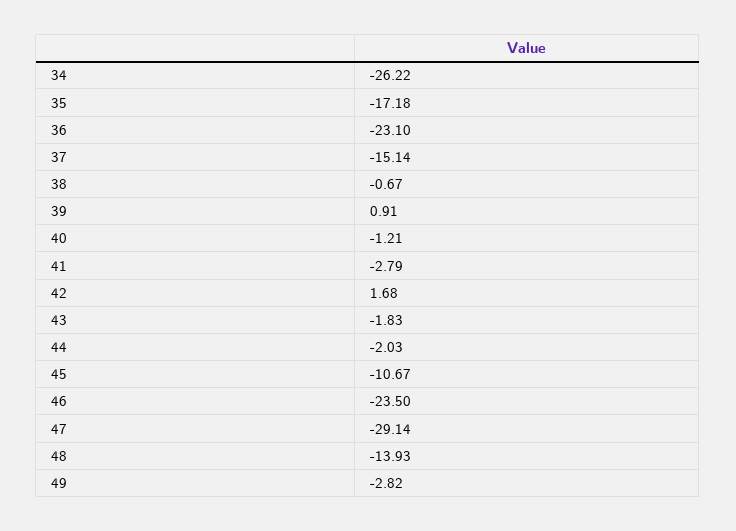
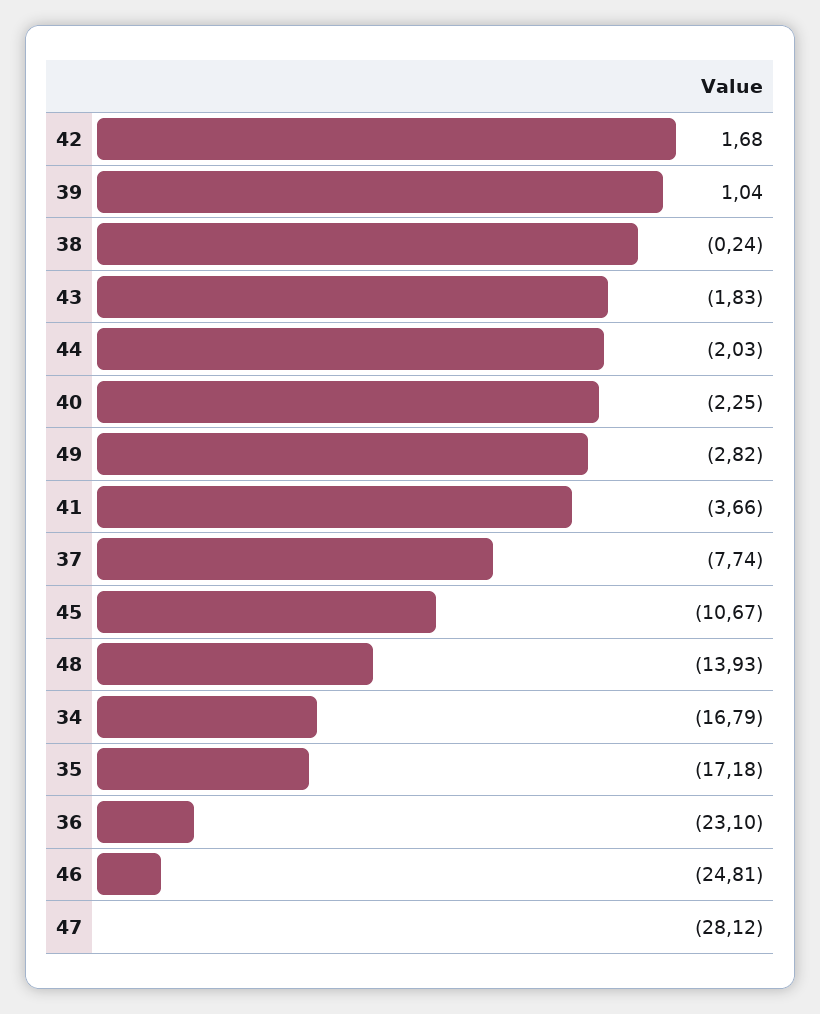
  {
-   "34": -26.22,
+   "34": -16.79,
    "35": -17.18,
    "36": -23.1,
-   "37": -15.14,
+   "37": -7.74,
-   "38": -0.67,
+   "38": -0.24,
-   "39": 0.91,
+   "39": 1.04,
-   "40": -1.21,
+   "40": -2.25,
-   "41": -2.79,
+   "41": -3.66,
    "42": 1.68,
    "43": -1.83,
    "44": -2.03,
    "45": -10.67,
-   "46": -23.5,
+   "46": -24.81,
-   "47": -29.14,
+   "47": -28.12,
    "48": -13.93,
    "49": -2.82
  }

